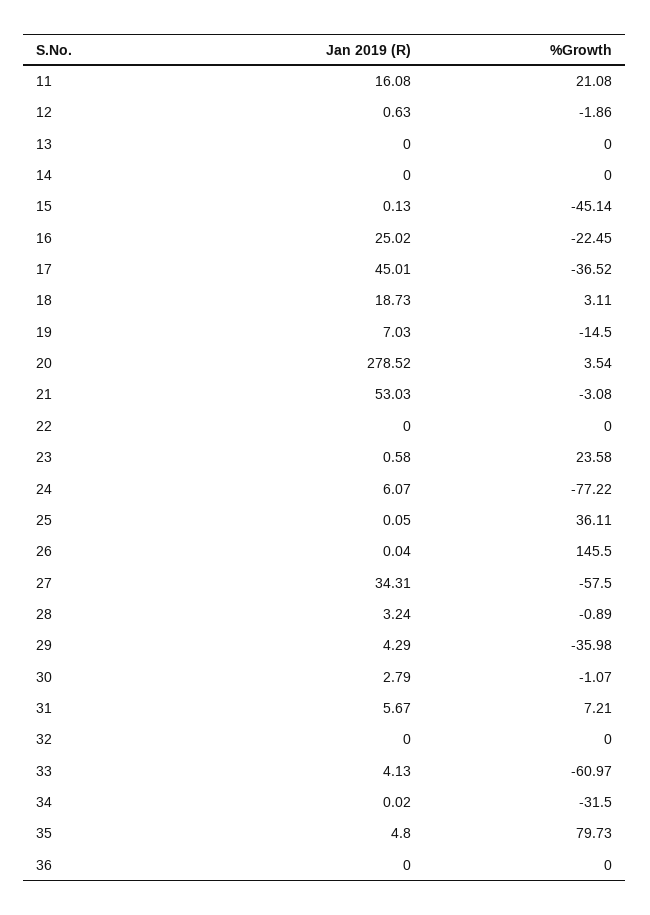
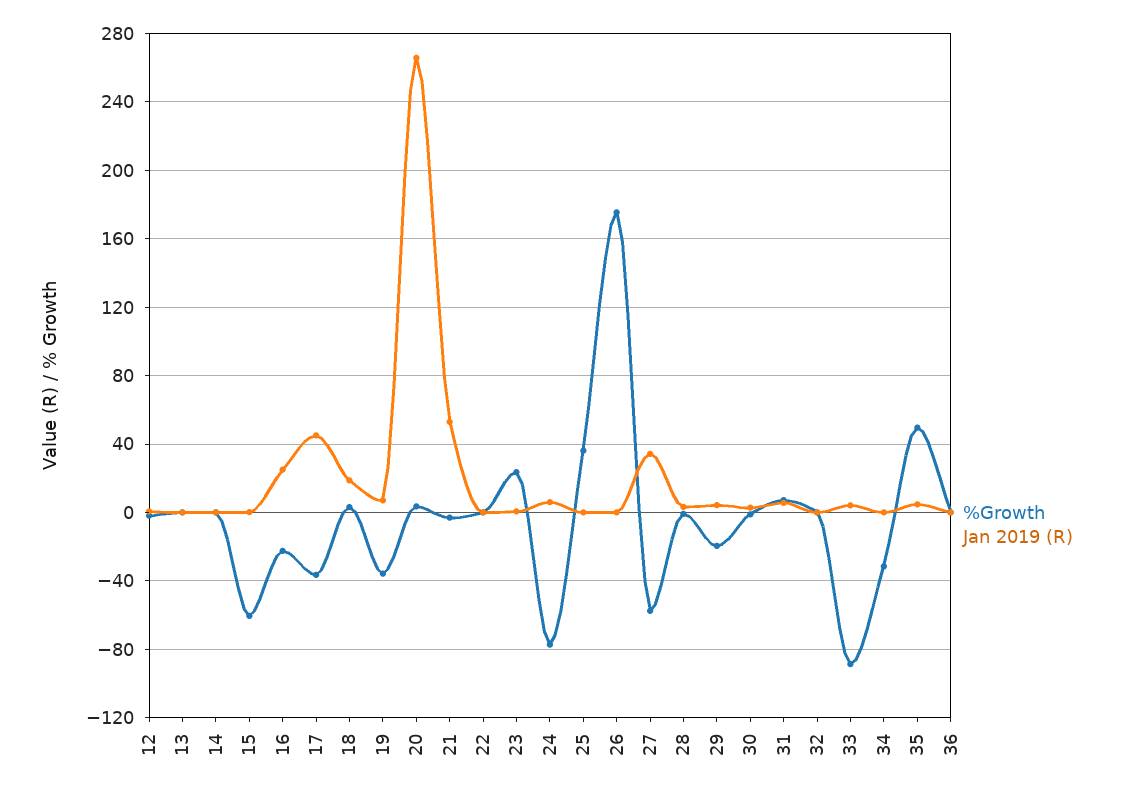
  {
    "Jan 2019 (R)": {
-     "11": 16.08,
      "12": 0.63,
      "13": 0,
      "14": 0,
      "15": 0.13,
      "16": 25.02,
      "17": 45.01,
      "18": 18.73,
      "19": 7.03,
-     "20": 278.52,
+     "20": 265,
      "21": 53.03,
      "22": 0,
      "23": 0.58,
      "24": 6.07,
      "25": 0.05,
      "26": 0.04,
      "27": 34.31,
      "28": 3.24,
      "29": 4.29,
      "30": 2.79,
      "31": 5.67,
      "32": 0,
      "33": 4.13,
      "34": 0.02,
      "35": 4.8,
      "36": 0
    },
    "%Growth": {
-     "11": 21.08,
      "12": -1.86,
      "13": 0,
      "14": 0,
-     "15": -45.14,
+     "15": -60,
      "16": -22.45,
      "17": -36.52,
      "18": 3.11,
-     "19": -14.5,
+     "19": -35,
      "20": 3.54,
      "21": -3.08,
      "22": 0,
      "23": 23.58,
      "24": -77.22,
      "25": 36.11,
-     "26": 145.5,
+     "26": 175,
      "27": -57.5,
      "28": -0.89,
-     "29": -35.98,
+     "29": -20,
      "30": -1.07,
      "31": 7.21,
      "32": 0,
-     "33": -60.97,
+     "33": -90,
      "34": -31.5,
-     "35": 79.73,
+     "35": 50,
      "36": 0
    }
  }

